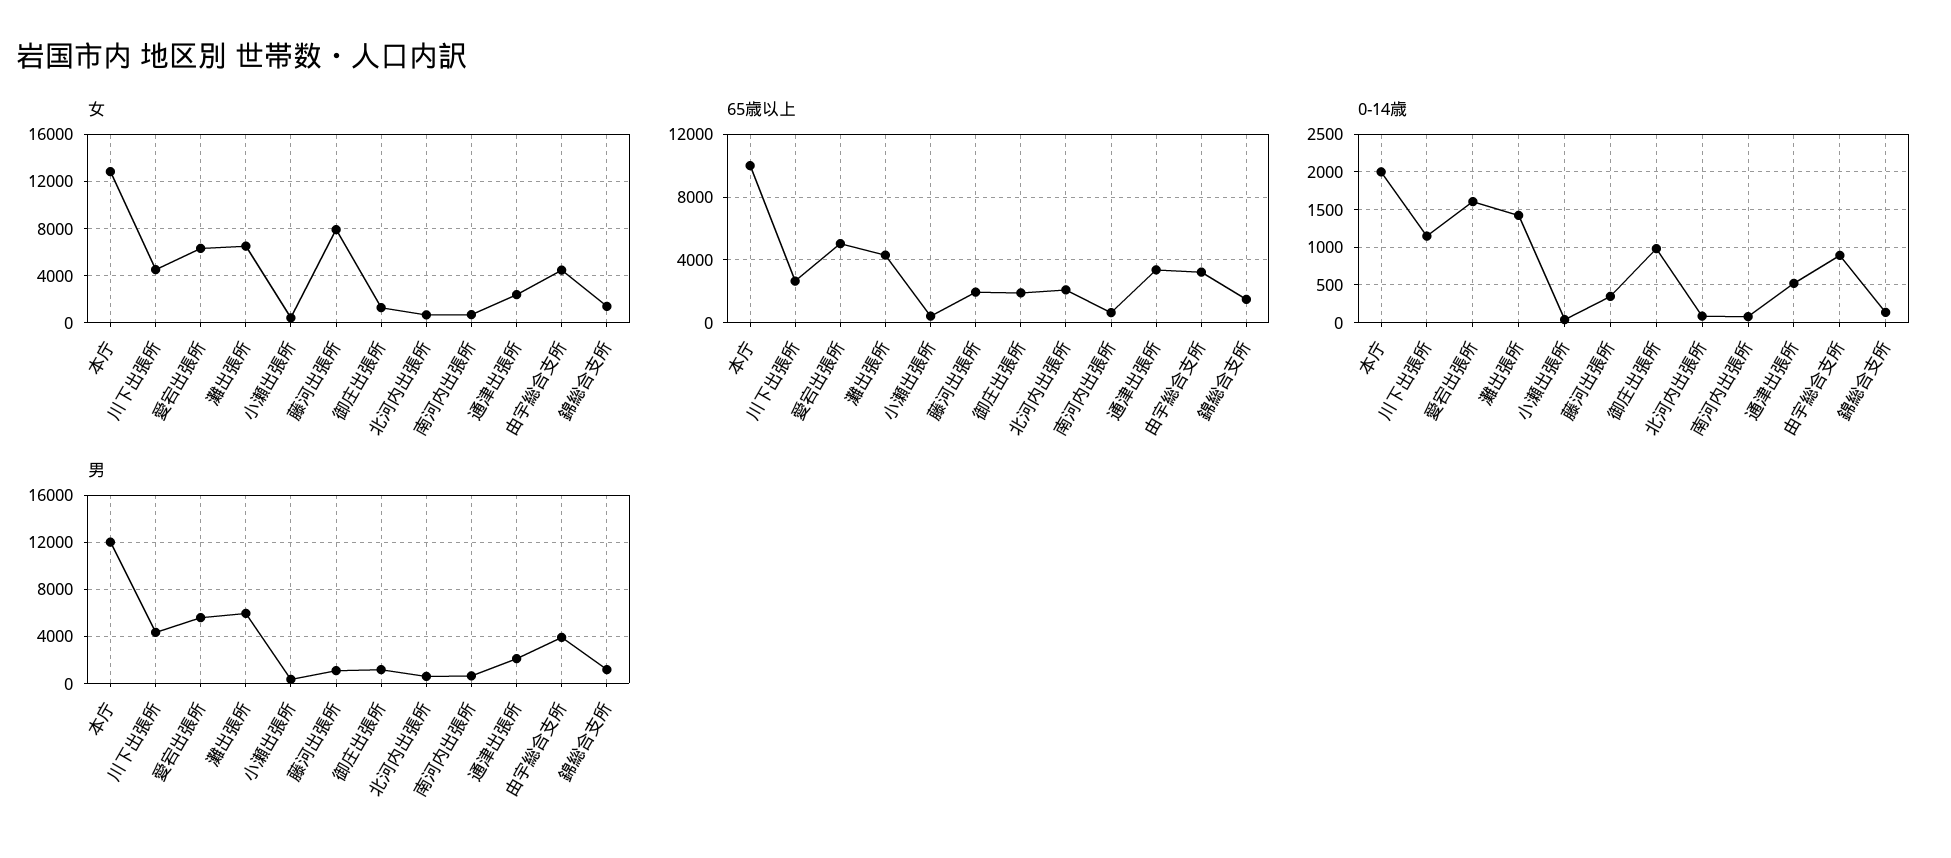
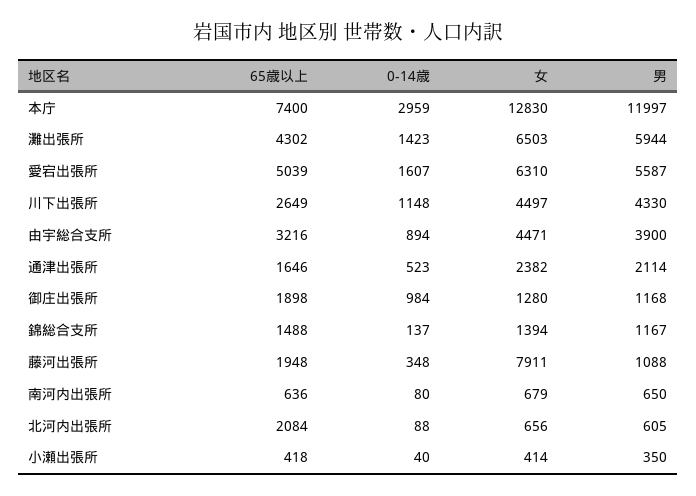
  {
    "女": {
      "本庁": 12830,
      "川下出張所": 4497,
      "愛宕出張所": 6310,
      "灘出張所": 6503,
      "小瀬出張所": 414,
      "藤河出張所": 7911,
      "御庄出張所": 1280,
      "北河内出張所": 656,
      "南河内出張所": 679,
      "通津出張所": 2382,
      "由宇総合支所": 4471,
      "錦総合支所": 1394
    },
    "65歳以上": {
-     "本庁": 10000,
+     "本庁": 7400,
      "川下出張所": 2649,
      "愛宕出張所": 5039,
      "灘出張所": 4302,
      "小瀬出張所": 418,
      "藤河出張所": 1948,
      "御庄出張所": 1898,
      "北河内出張所": 2084,
      "南河内出張所": 636,
-     "通津出張所": 3500,
+     "通津出張所": 1646,
      "由宇総合支所": 3216,
      "錦総合支所": 1488
    },
    "0-14歳": {
-     "本庁": 2000,
+     "本庁": 2959,
      "川下出張所": 1148,
      "愛宕出張所": 1607,
      "灘出張所": 1423,
      "小瀬出張所": 40,
      "藤河出張所": 348,
      "御庄出張所": 984,
      "北河内出張所": 88,
      "南河内出張所": 80,
      "通津出張所": 523,
      "由宇総合支所": 894,
      "錦総合支所": 137
    },
    "男": {
      "本庁": 11997,
      "川下出張所": 4330,
      "愛宕出張所": 5587,
      "灘出張所": 5944,
      "小瀬出張所": 350,
      "藤河出張所": 1088,
      "御庄出張所": 1168,
      "北河内出張所": 605,
      "南河内出張所": 650,
      "通津出張所": 2114,
      "由宇総合支所": 3900,
      "錦総合支所": 1167
    }
  }

